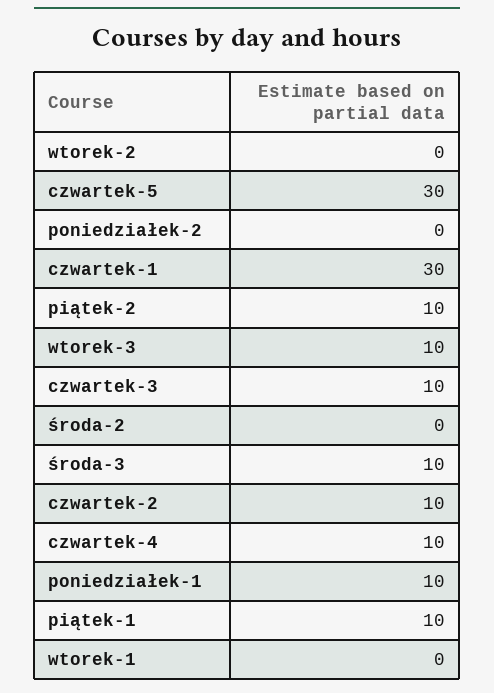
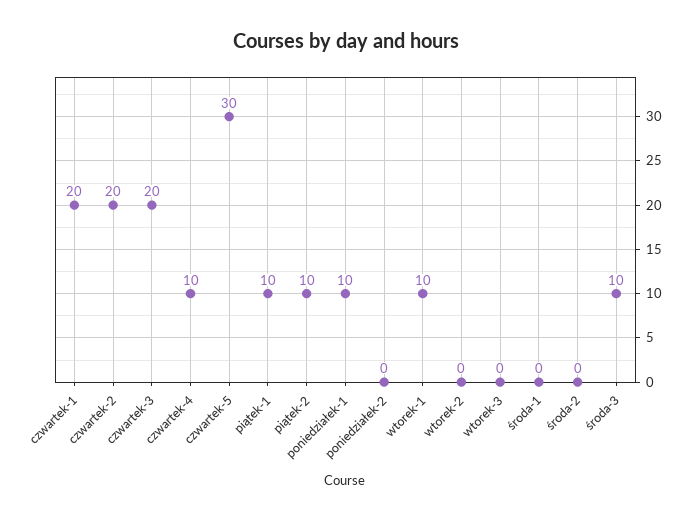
  {
    "wtorek-2": 0,
    "czwartek-5": 30,
    "poniedziałek-2": 0,
-   "czwartek-1": 30,
+   "czwartek-1": 20,
    "piątek-2": 10,
-   "wtorek-3": 10,
+   "wtorek-3": 0,
-   "czwartek-3": 10,
+   "czwartek-3": 20,
    "środa-2": 0,
    "środa-3": 10,
-   "czwartek-2": 10,
+   "czwartek-2": 20,
    "czwartek-4": 10,
    "poniedziałek-1": 10,
    "piątek-1": 10,
-   "wtorek-1": 0
+   "wtorek-1": 10,
+   "środa-1": 0
  }

